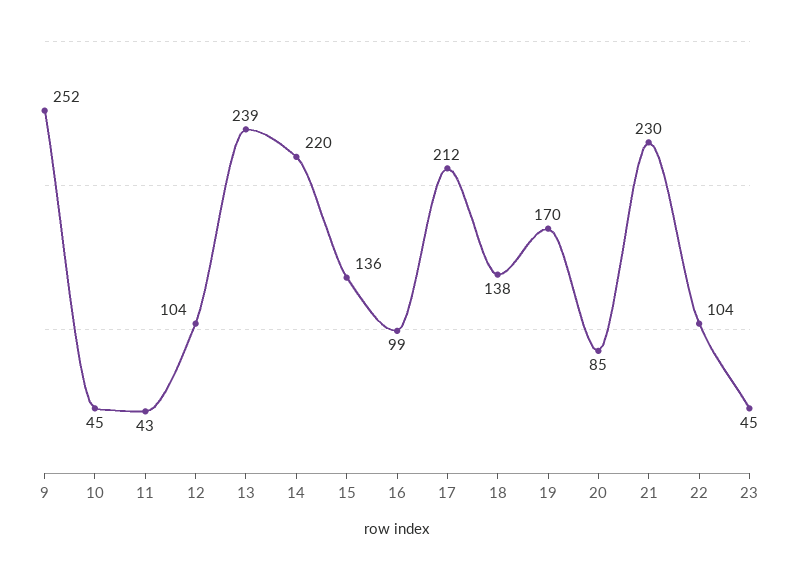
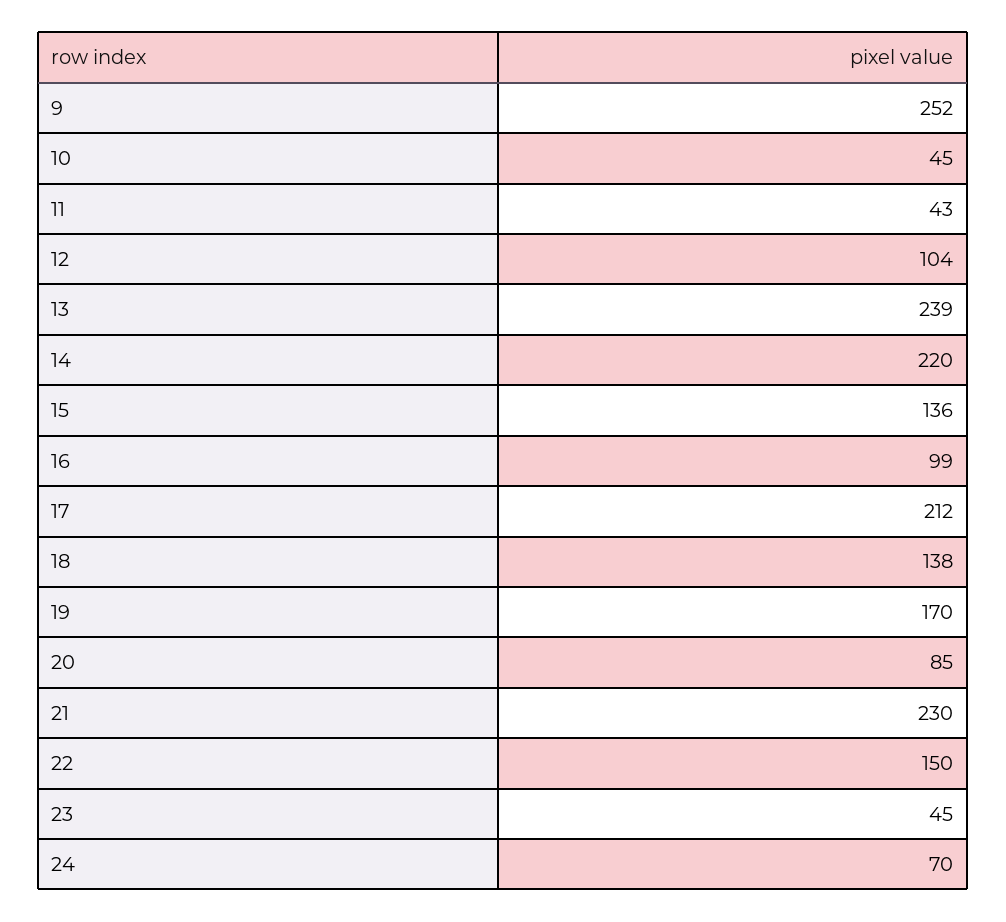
  {
    "9": 252,
    "10": 45,
    "11": 43,
    "12": 104,
    "13": 239,
    "14": 220,
    "15": 136,
    "16": 99,
    "17": 212,
    "18": 138,
    "19": 170,
    "20": 85,
    "21": 230,
-   "22": 104,
+   "22": 150,
-   "23": 45
+   "23": 45,
+   "24": 70
  }

